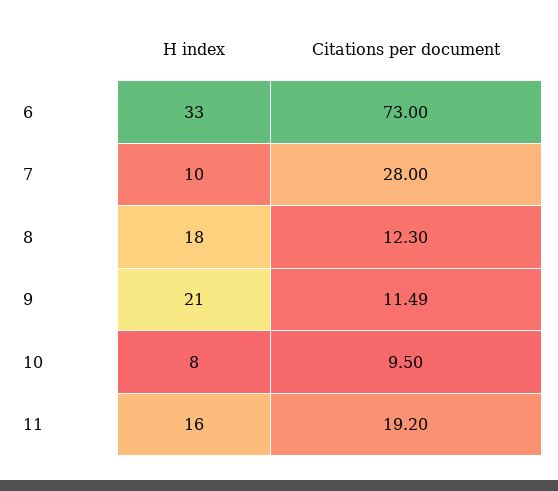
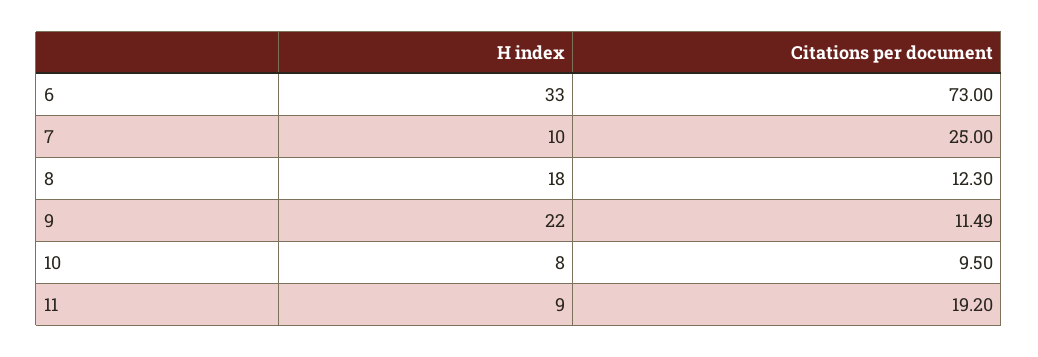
  {
    "H index": {
      "6": 33,
      "7": 10,
      "8": 18,
-     "9": 21,
+     "9": 22,
      "10": 8,
-     "11": 16
+     "11": 9
    },
    "Citations per document": {
      "6": 73,
-     "7": 28,
+     "7": 25,
      "8": 12.3,
      "9": 11.49,
      "10": 9.5,
      "11": 19.2
    }
  }

